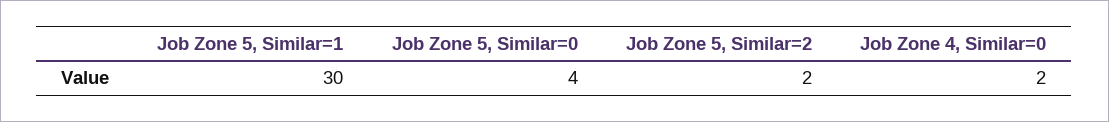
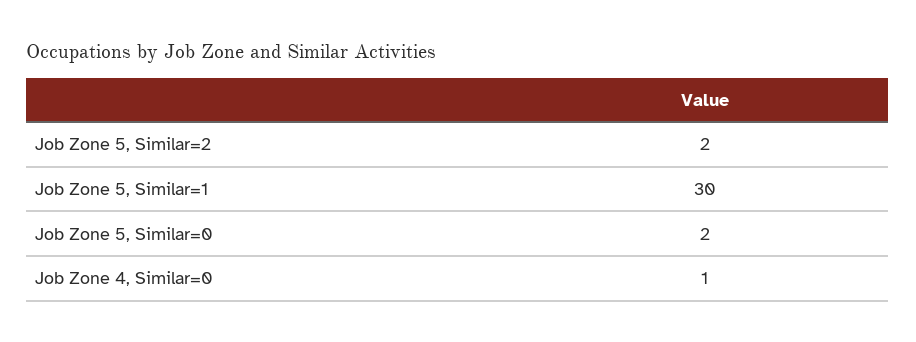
  {
    "Job Zone 5, Similar=1": 30,
-   "Job Zone 5, Similar=0": 4,
+   "Job Zone 5, Similar=0": 2,
    "Job Zone 5, Similar=2": 2,
-   "Job Zone 4, Similar=0": 2
+   "Job Zone 4, Similar=0": 1
  }

